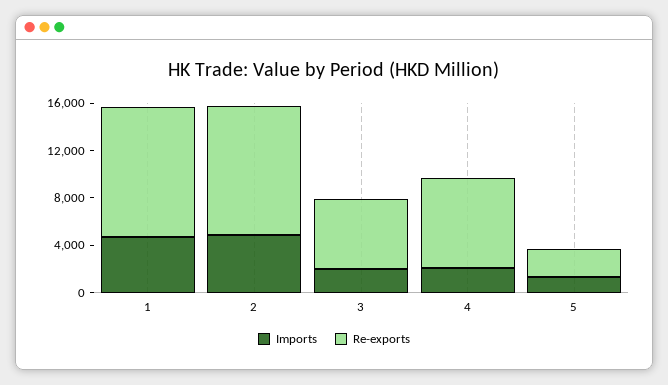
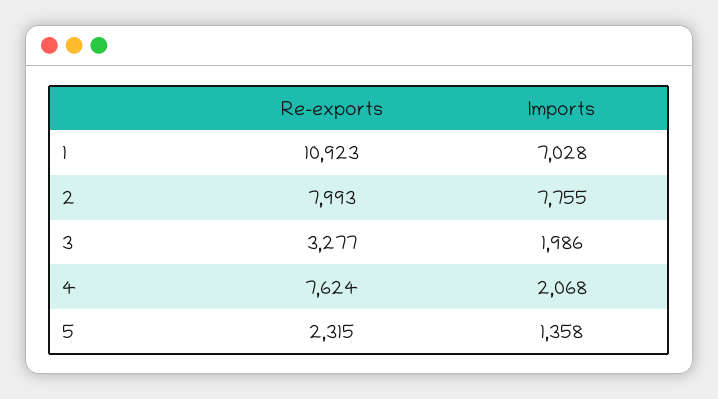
  {
    "Imports": {
-     "1": 5000,
+     "1": 7028,
-     "2": 5000,
+     "2": 7755,
      "3": 1986,
      "4": 2068,
      "5": 1358
    },
    "Re-exports": {
      "1": 10923,
-     "2": 11000,
+     "2": 7993,
-     "3": 6000,
+     "3": 3277,
      "4": 7624,
      "5": 2315
    }
  }

